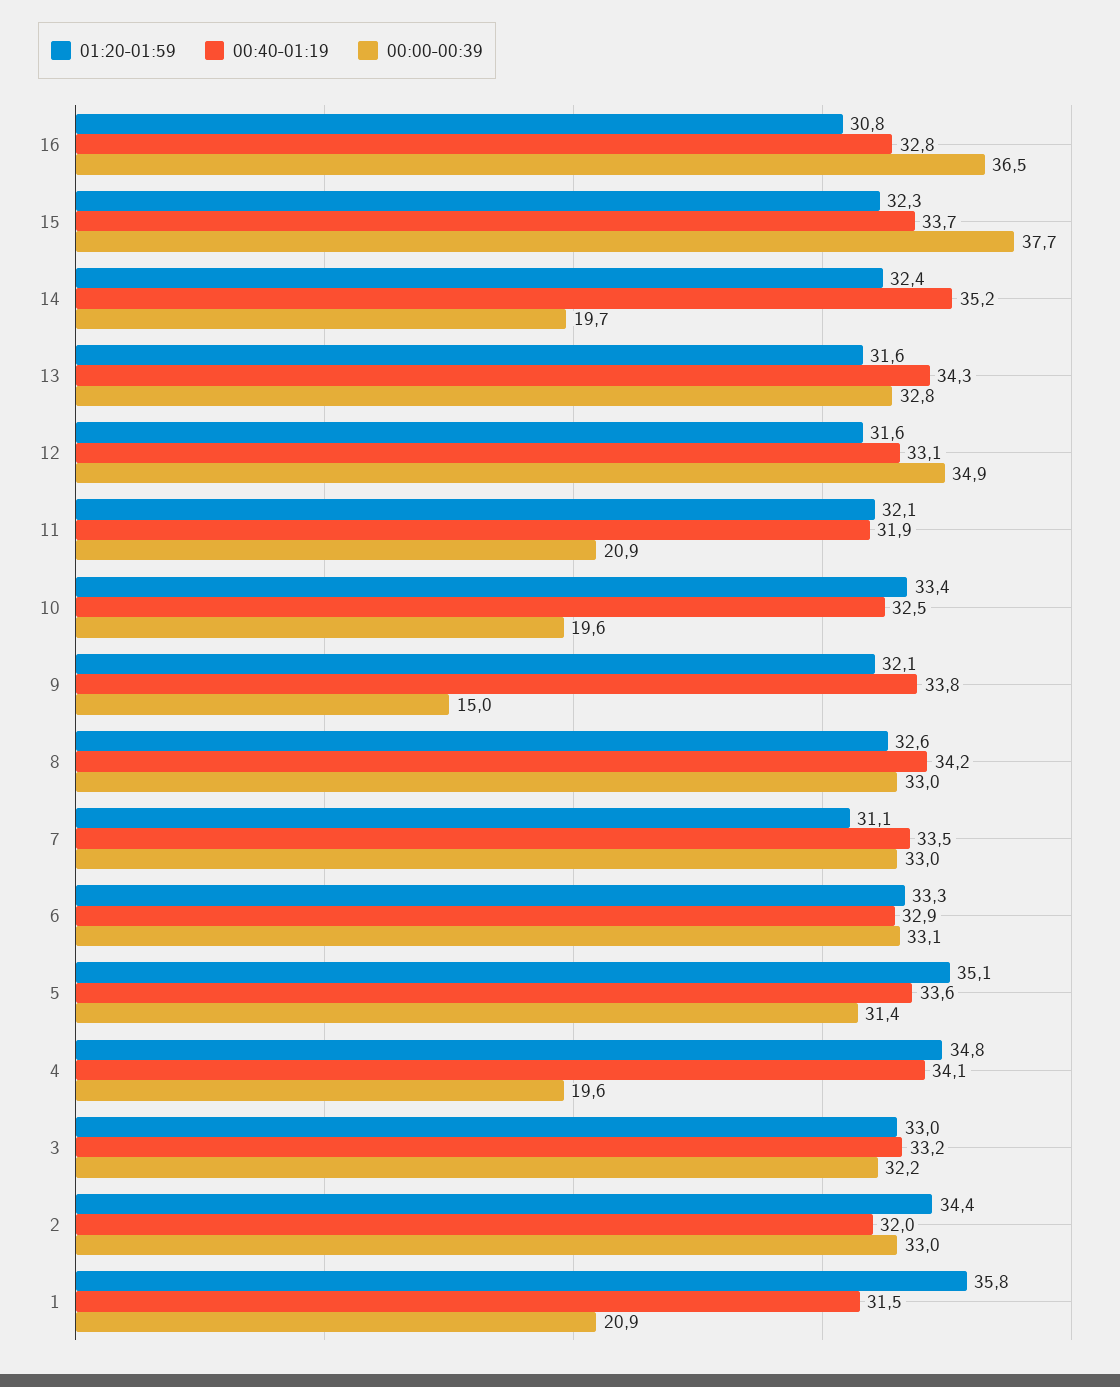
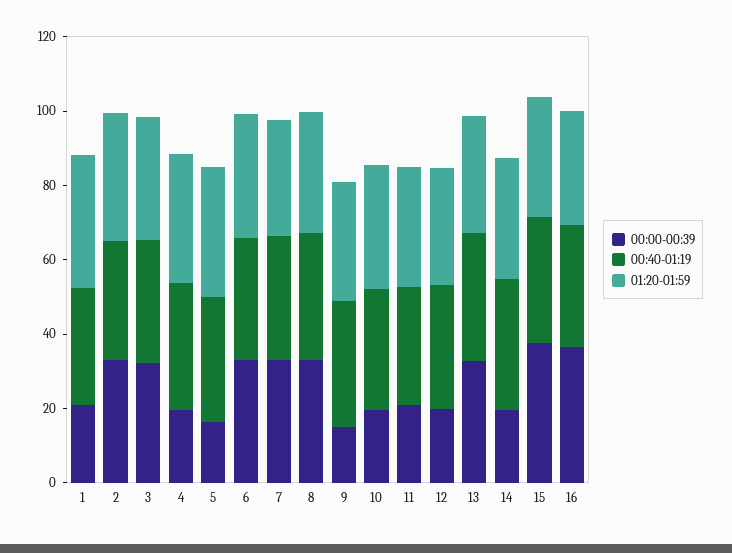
  {
    "01:20-01:59": {
      "16": 30.8,
      "15": 32.3,
      "14": 32.4,
      "13": 31.6,
      "12": 31.6,
      "11": 32.1,
      "10": 33.4,
      "9": 32.1,
      "8": 32.6,
      "7": 31.1,
      "6": 33.3,
      "5": 35.1,
      "4": 34.8,
      "3": 33,
      "2": 34.4,
      "1": 35.8
    },
    "00:40-01:19": {
      "16": 32.8,
      "15": 33.7,
      "14": 35.2,
      "13": 34.3,
      "12": 33.1,
      "11": 31.9,
      "10": 32.5,
      "9": 33.8,
      "8": 34.2,
      "7": 33.5,
      "6": 32.9,
      "5": 33.6,
      "4": 34.1,
      "3": 33.2,
      "2": 32,
      "1": 31.5
    },
    "00:00-00:39": {
      "16": 36.5,
      "15": 37.7,
      "14": 19.7,
      "13": 32.8,
-     "12": 34.9,
+     "12": 20,
      "11": 20.9,
      "10": 19.6,
      "9": 15,
      "8": 33,
      "7": 33,
      "6": 33.1,
-     "5": 31.4,
+     "5": 15,
      "4": 19.6,
      "3": 32.2,
      "2": 33,
      "1": 20.9
    }
  }

